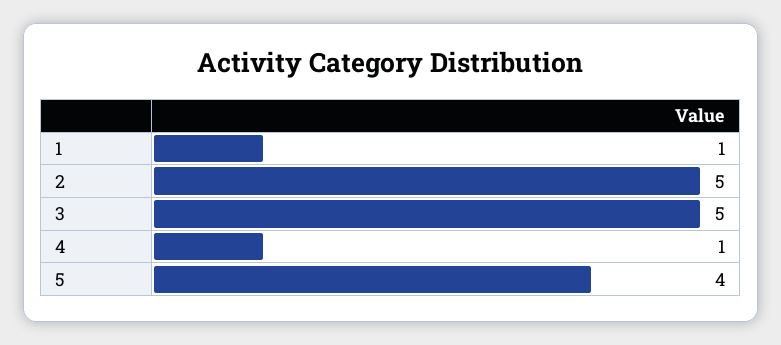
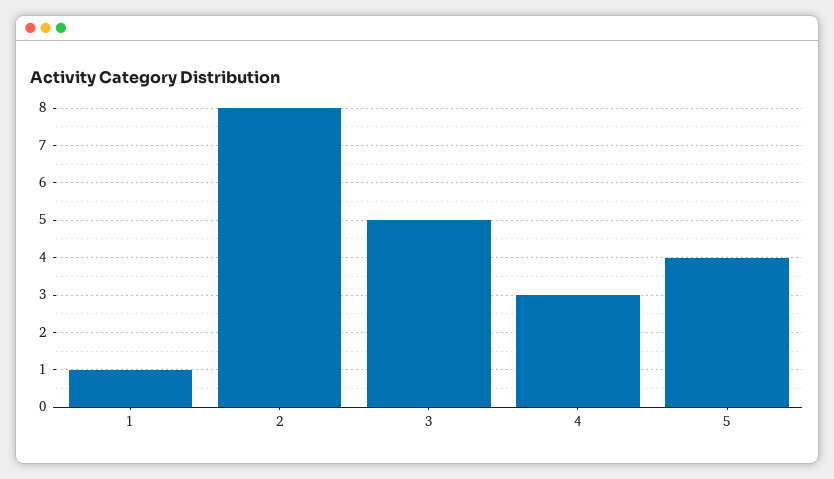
  {
    "1": 1,
-   "2": 5,
+   "2": 8,
    "3": 5,
-   "4": 1,
+   "4": 3,
    "5": 4
  }

